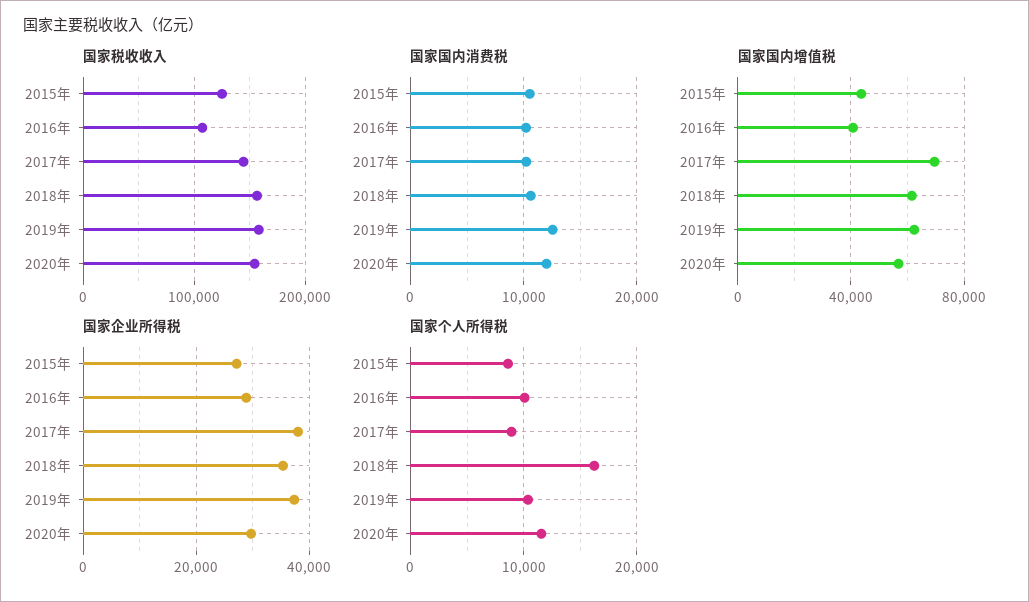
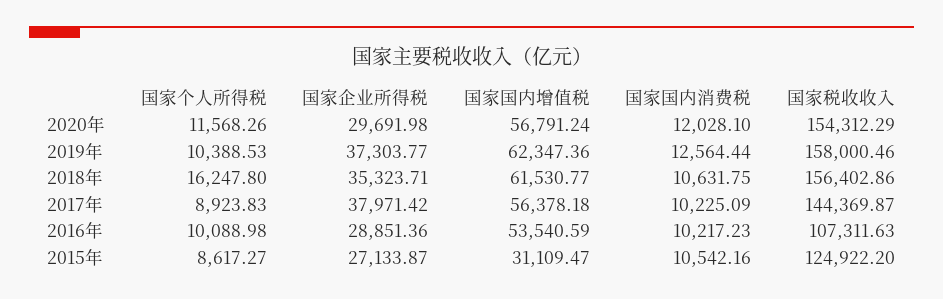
  {
    "国家税收收入": {
      "2015年": 124922.2,
      "2016年": 107311.63,
      "2017年": 144369.87,
      "2018年": 156402.86,
      "2019年": 158000.46,
      "2020年": 154312.29
    },
    "国家国内消费税": {
      "2015年": 10542.16,
      "2016年": 10217.23,
      "2017年": 10225.09,
      "2018年": 10631.75,
      "2019年": 12564.44,
      "2020年": 12028.1
    },
    "国家国内增值税": {
-     "2015年": 45000,
+     "2015年": 31109.47,
-     "2016年": 40000,
+     "2016年": 53540.59,
-     "2017年": 70000,
+     "2017年": 56378.18,
      "2018年": 61530.77,
      "2019年": 62347.36,
      "2020年": 56791.24
    },
    "国家企业所得税": {
      "2015年": 27133.87,
      "2016年": 28851.36,
      "2017年": 37971.42,
      "2018年": 35323.71,
      "2019年": 37303.77,
      "2020年": 29691.98
    },
    "国家个人所得税": {
      "2015年": 8617.27,
      "2016年": 10088.98,
      "2017年": 8923.83,
      "2018年": 16247.8,
      "2019年": 10388.53,
      "2020年": 11568.26
    }
  }

